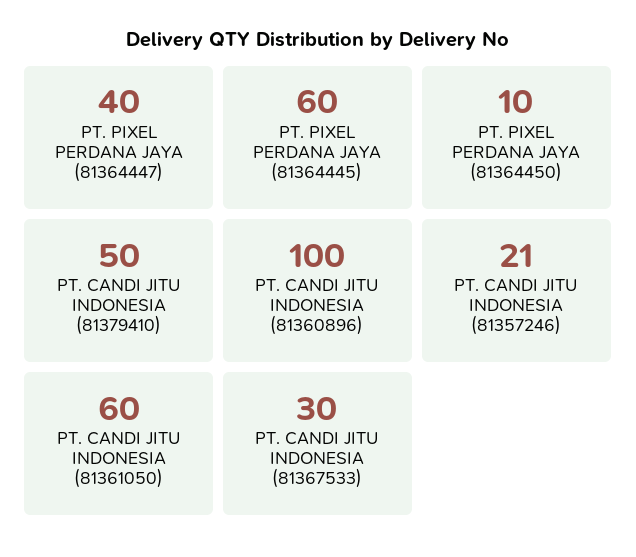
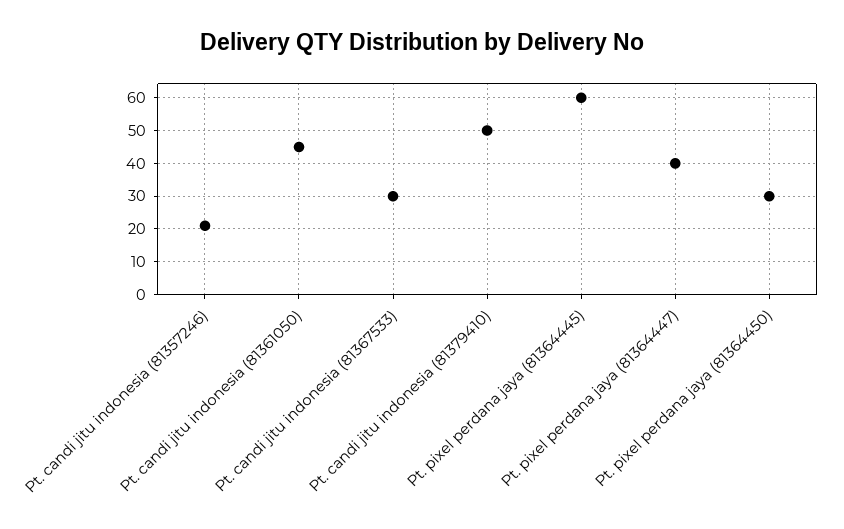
  {
    "PT. PIXEL PERDANA JAYA (81364447)": 40,
    "PT. PIXEL PERDANA JAYA (81364445)": 60,
-   "PT. PIXEL PERDANA JAYA (81364450)": 10,
+   "PT. PIXEL PERDANA JAYA (81364450)": 30,
    "PT. CANDI JITU INDONESIA (81379410)": 50,
-   "PT. CANDI JITU INDONESIA (81360896)": 100,
    "PT. CANDI JITU INDONESIA (81357246)": 21,
-   "PT. CANDI JITU INDONESIA (81361050)": 60,
+   "PT. CANDI JITU INDONESIA (81361050)": 45,
    "PT. CANDI JITU INDONESIA (81367533)": 30
  }

